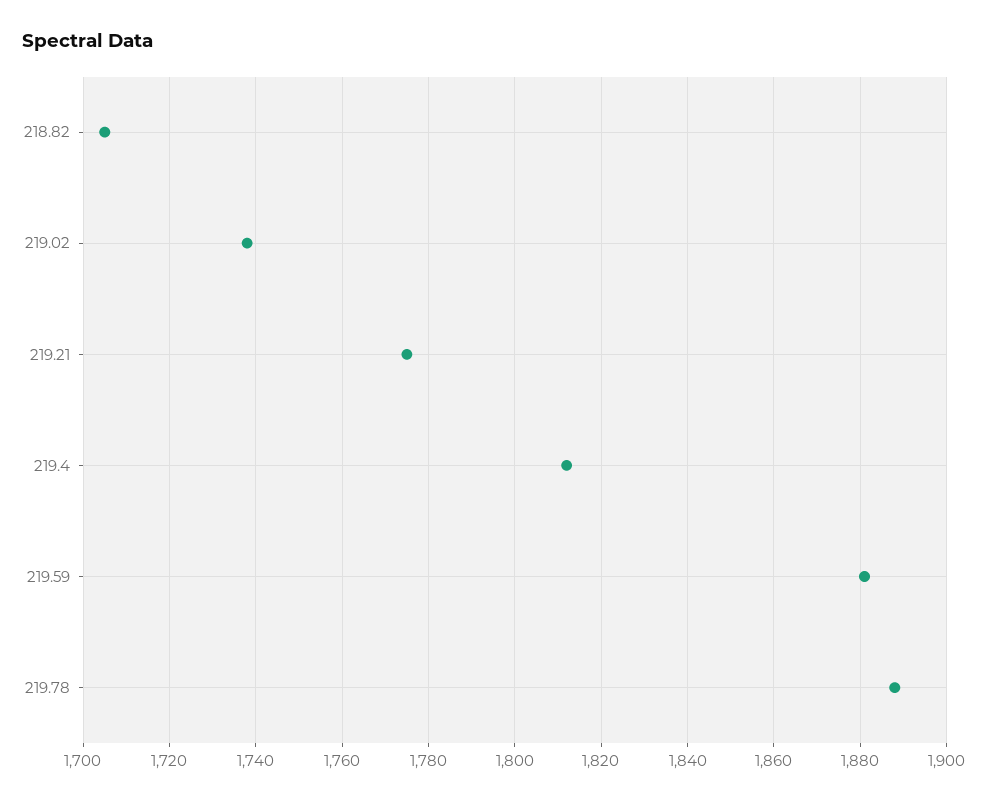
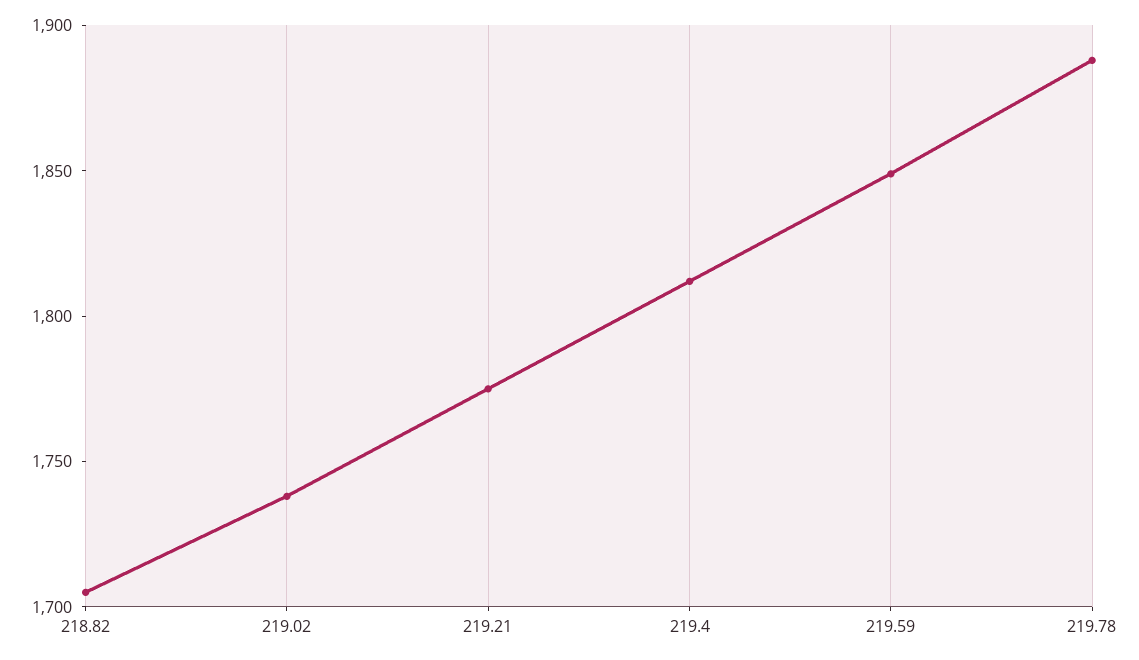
  {
    "218.82": 1705,
    "219.02": 1740,
    "219.21": 1775,
    "219.4": 1810,
-   "219.59": 1880,
+   "219.59": 1850,
    "219.78": 1890
  }

